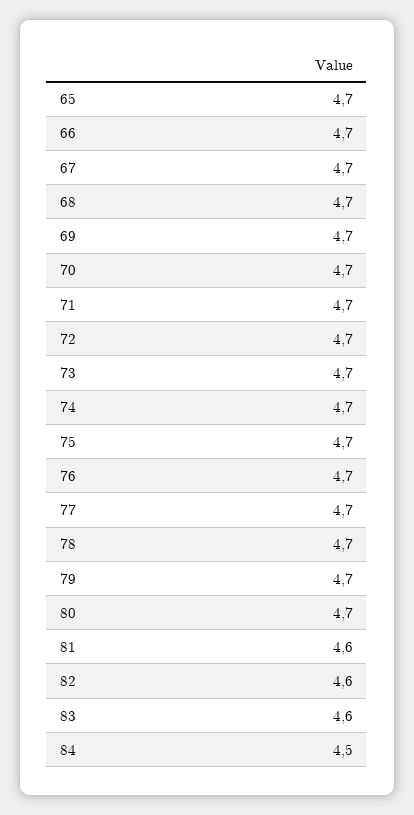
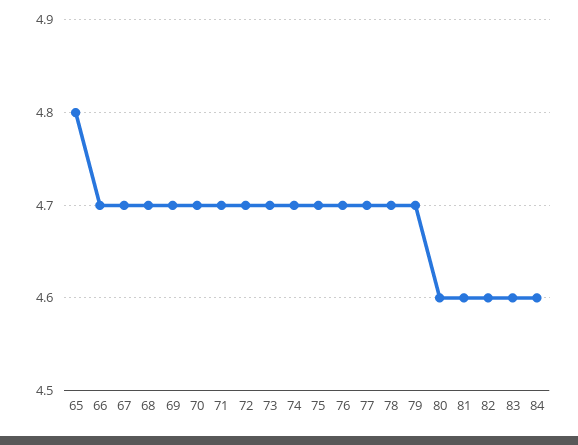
  {
-   "65": 4.7,
+   "65": 4.8,
    "66": 4.7,
    "67": 4.7,
    "68": 4.7,
    "69": 4.7,
    "70": 4.7,
    "71": 4.7,
    "72": 4.7,
    "73": 4.7,
    "74": 4.7,
    "75": 4.7,
    "76": 4.7,
    "77": 4.7,
    "78": 4.7,
    "79": 4.7,
-   "80": 4.7,
+   "80": 4.6,
    "81": 4.6,
    "82": 4.6,
    "83": 4.6,
-   "84": 4.5
+   "84": 4.6
  }

